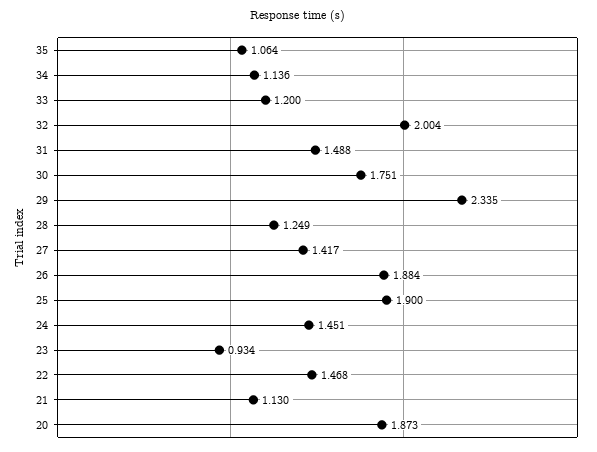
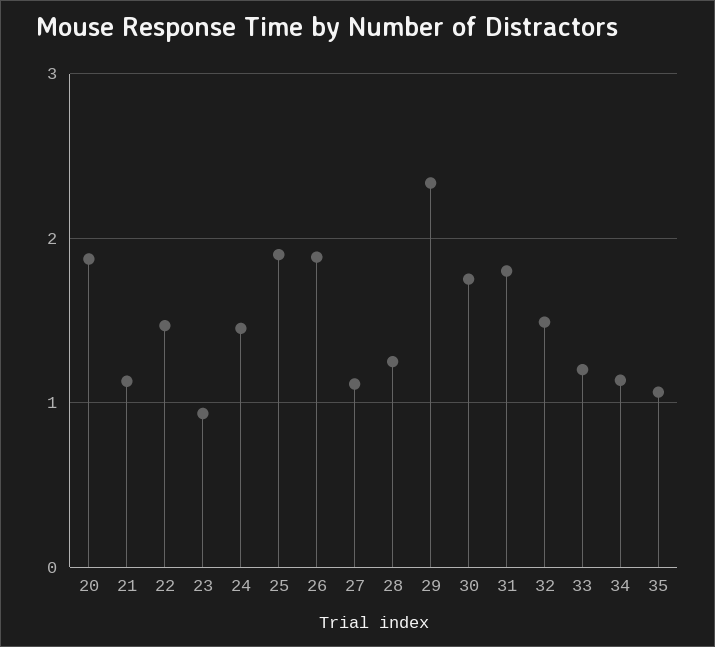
  {
    "35": 1.064,
    "34": 1.136,
    "33": 1.2,
-   "32": 2.004,
+   "32": 1.5,
-   "31": 1.488,
+   "31": 1.8,
    "30": 1.751,
    "29": 2.335,
    "28": 1.249,
-   "27": 1.417,
+   "27": 1.1,
    "26": 1.884,
    "25": 1.9,
    "24": 1.451,
    "23": 0.934,
    "22": 1.468,
    "21": 1.13,
    "20": 1.873
  }

